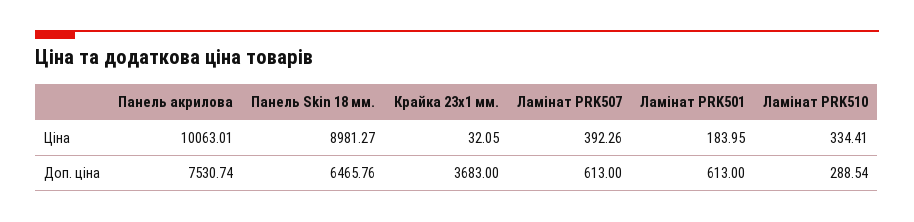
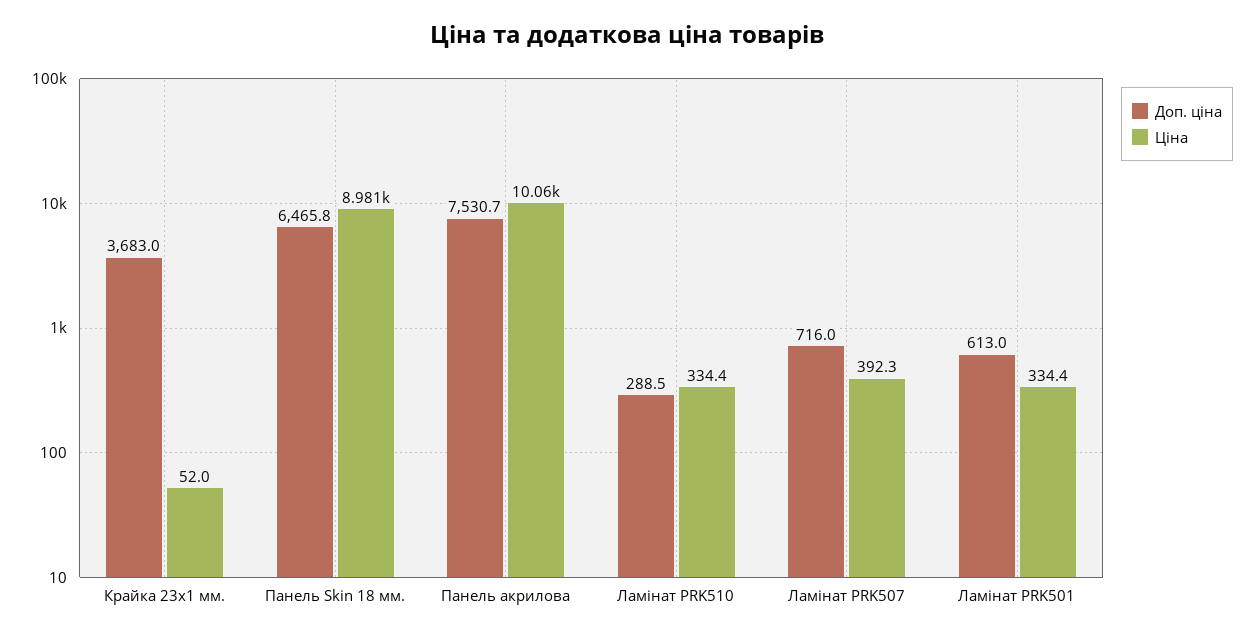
  {
    "Ціна": {
      "Панель акрилова": 10063.01,
      "Панель Skin 18 мм.": 8981.27,
-     "Крайка 23x1 мм.": 32.05,
+     "Крайка 23x1 мм.": 52,
      "Ламінат PRK507": 392.26,
-     "Ламінат PRK501": 183.95,
+     "Ламінат PRK501": 334.4,
      "Ламінат PRK510": 334.41
    },
    "Доп. ціна": {
      "Панель акрилова": 7530.74,
      "Панель Skin 18 мм.": 6465.76,
      "Крайка 23x1 мм.": 3683,
-     "Ламінат PRK507": 613,
+     "Ламінат PRK507": 716,
      "Ламінат PRK501": 613,
      "Ламінат PRK510": 288.54
    }
  }

